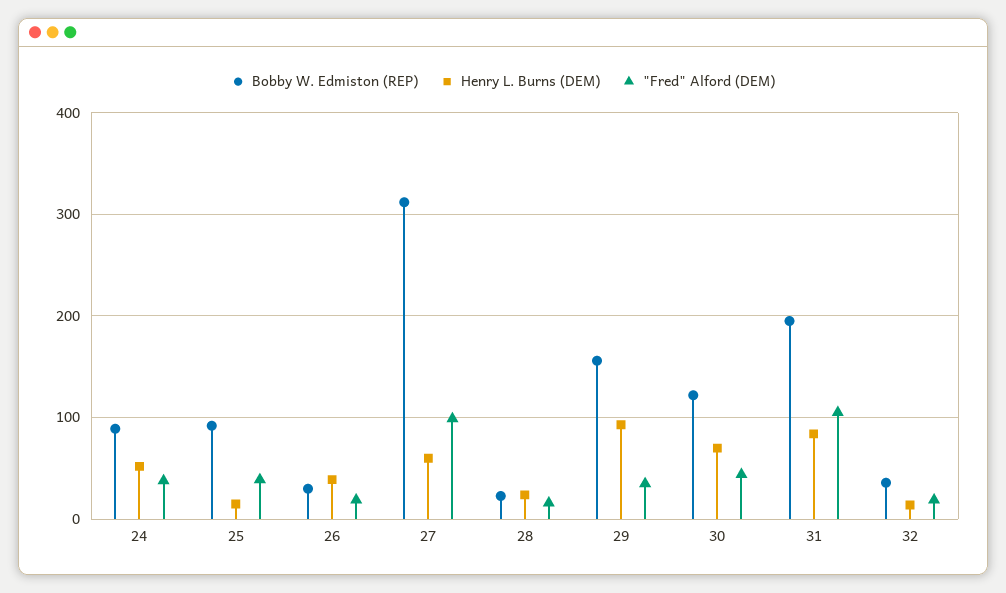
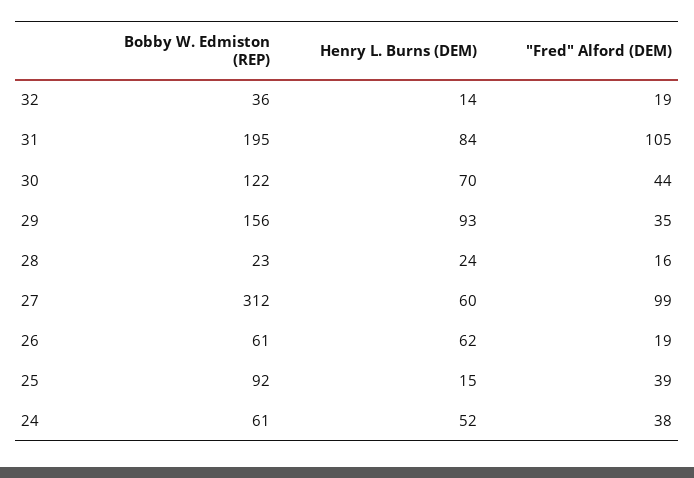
  {
    "Bobby W. Edmiston (REP)": {
-     "24": 90,
+     "24": 61,
      "25": 92,
-     "26": 30,
+     "26": 61,
      "27": 312,
      "28": 23,
      "29": 156,
      "30": 122,
      "31": 195,
      "32": 36
    },
    "Henry L. Burns (DEM)": {
      "24": 52,
      "25": 15,
-     "26": 40,
+     "26": 62,
      "27": 60,
      "28": 24,
      "29": 93,
      "30": 70,
      "31": 84,
      "32": 14
    },
    "\"Fred\" Alford (DEM)": {
      "24": 38,
      "25": 39,
      "26": 19,
      "27": 99,
      "28": 16,
      "29": 35,
      "30": 44,
      "31": 105,
      "32": 19
    }
  }

